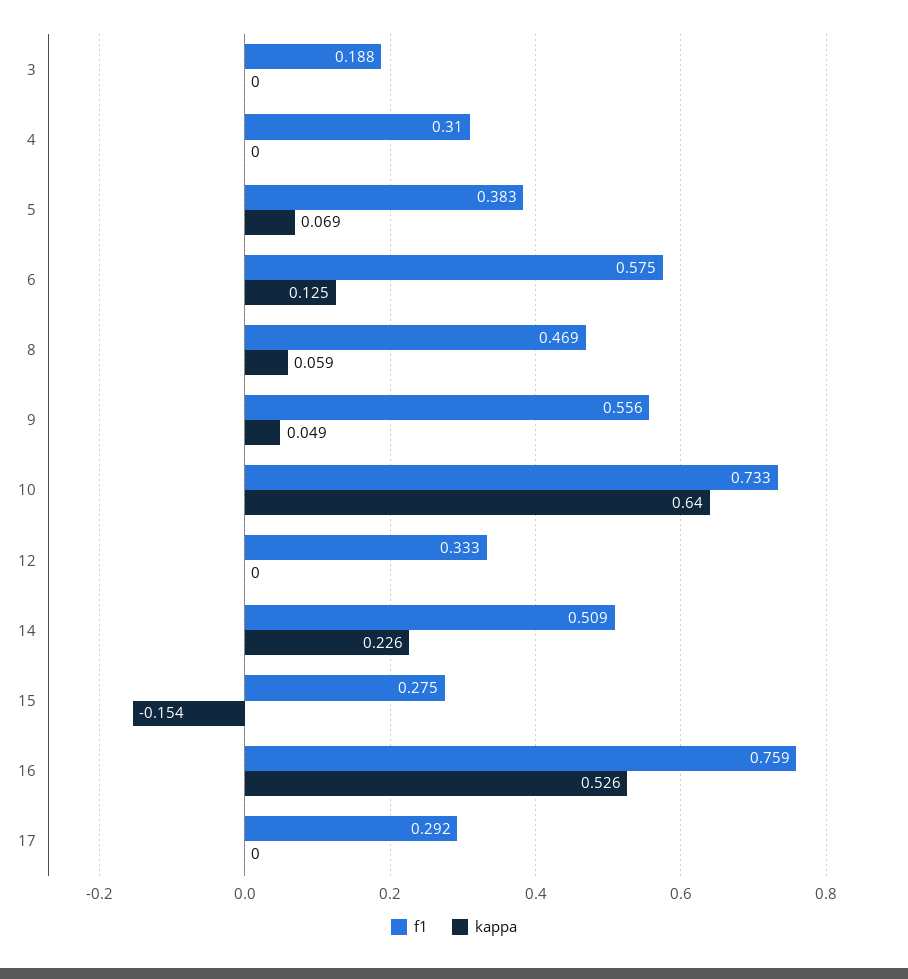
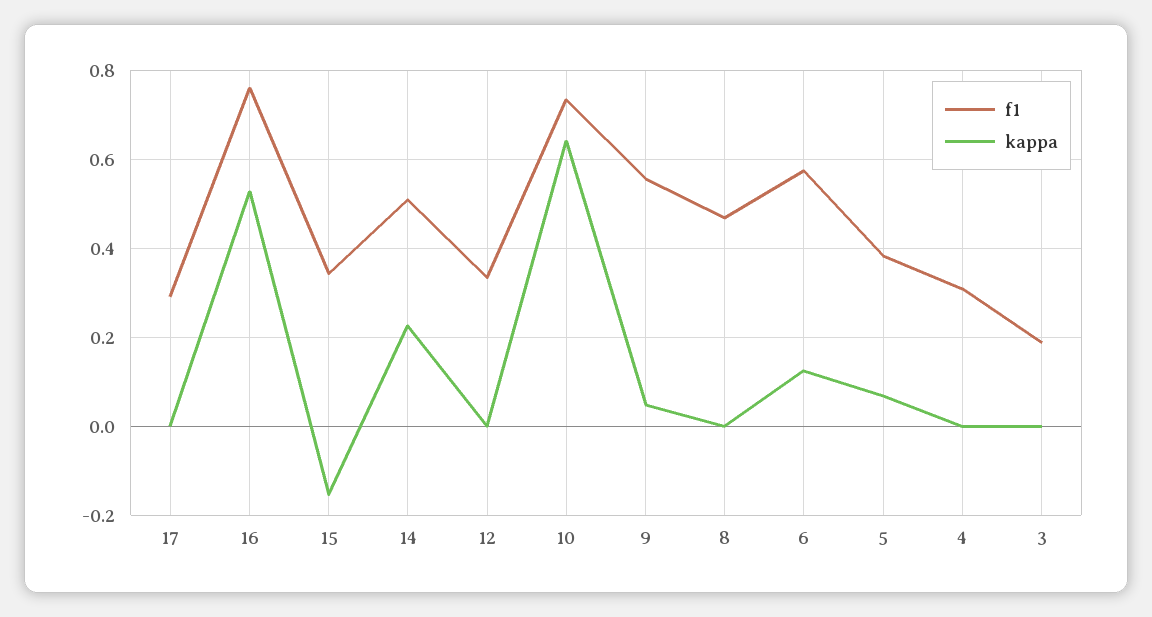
  {
    "f1": {
      "3": 0.188,
      "4": 0.31,
      "5": 0.383,
      "6": 0.575,
      "8": 0.469,
      "9": 0.556,
      "10": 0.733,
      "12": 0.333,
      "14": 0.509,
-     "15": 0.275,
+     "15": 0.34,
      "16": 0.759,
      "17": 0.292
    },
    "kappa": {
      "3": 0,
      "4": 0,
      "5": 0.069,
      "6": 0.125,
-     "8": 0.059,
+     "8": 0,
      "9": 0.049,
      "10": 0.64,
      "12": 0,
      "14": 0.226,
      "15": -0.154,
      "16": 0.526,
      "17": 0
    }
  }

